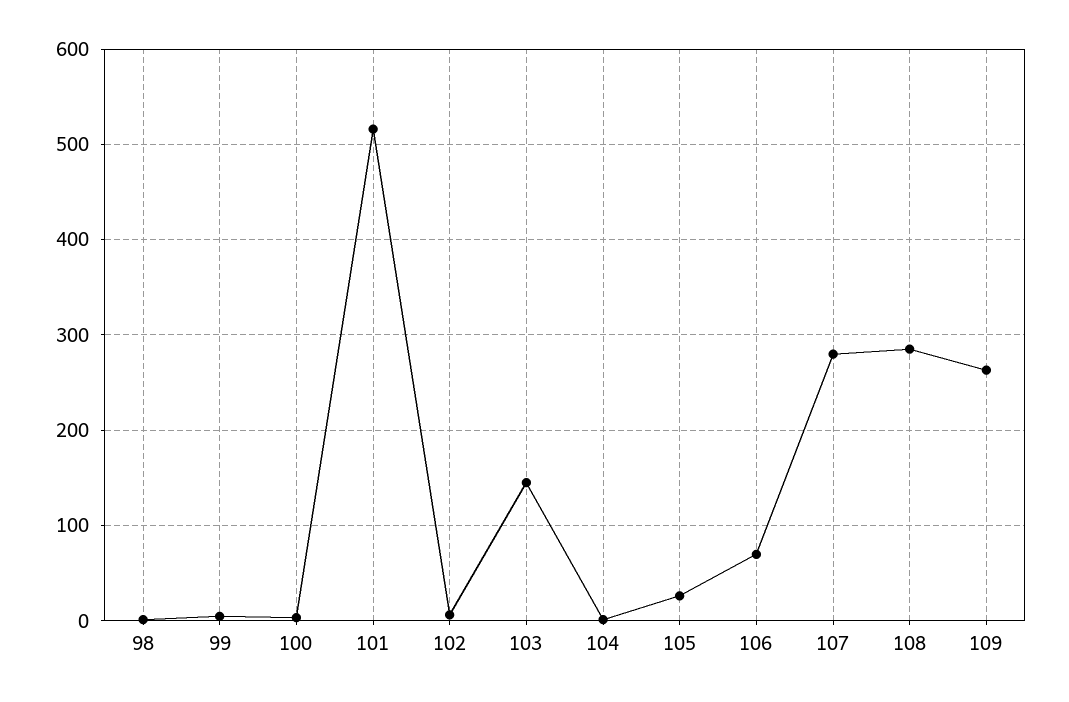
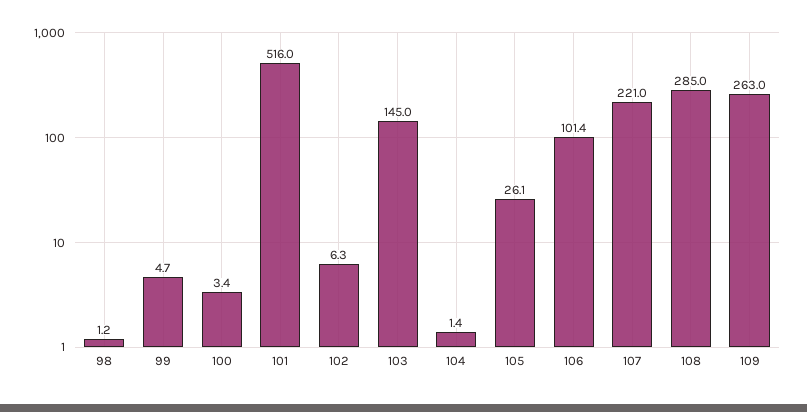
  {
    "98": 1.2,
    "99": 4.7,
    "100": 3.4,
    "101": 516,
    "102": 6.3,
    "103": 145,
    "104": 1.4,
    "105": 26.1,
-   "106": 70,
+   "106": 101.4,
-   "107": 280,
+   "107": 221,
    "108": 285,
    "109": 263
  }

